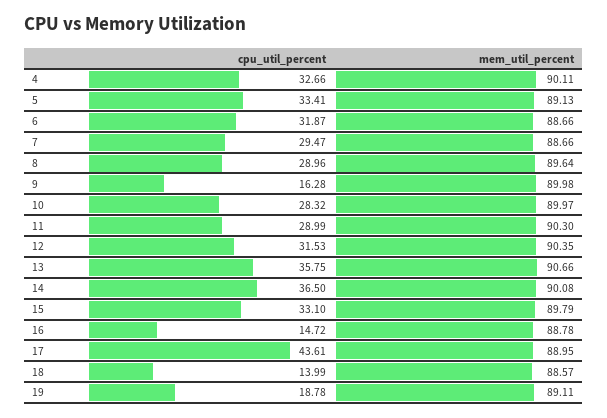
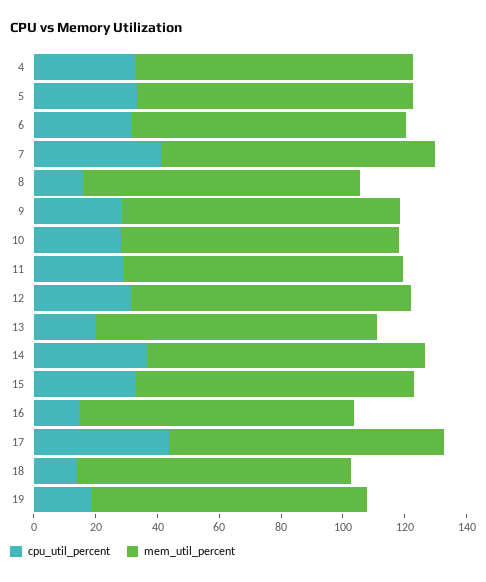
  {
    "cpu_util_percent": {
      "4": 32.66,
      "5": 33.41,
      "6": 31.87,
-     "7": 29.47,
+     "7": 40,
-     "8": 28.96,
+     "8": 15,
-     "9": 16.28,
+     "9": 30,
      "10": 28.32,
      "11": 28.99,
      "12": 31.53,
-     "13": 35.75,
+     "13": 20,
      "14": 36.5,
      "15": 33.1,
      "16": 14.72,
      "17": 43.61,
      "18": 13.99,
      "19": 18.78
    },
    "mem_util_percent": {
      "4": 90.11,
      "5": 89.13,
      "6": 88.66,
      "7": 88.66,
      "8": 89.64,
      "9": 89.98,
      "10": 89.97,
      "11": 90.3,
      "12": 90.35,
      "13": 90.66,
      "14": 90.08,
      "15": 89.79,
      "16": 88.78,
      "17": 88.95,
      "18": 88.57,
      "19": 89.11
    }
  }

